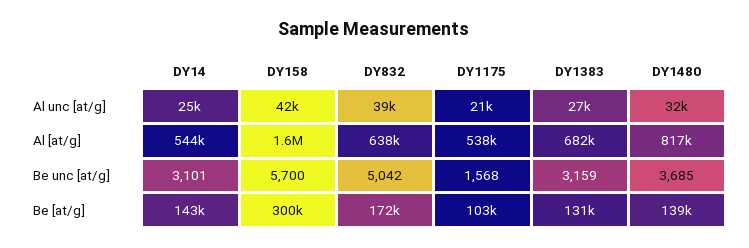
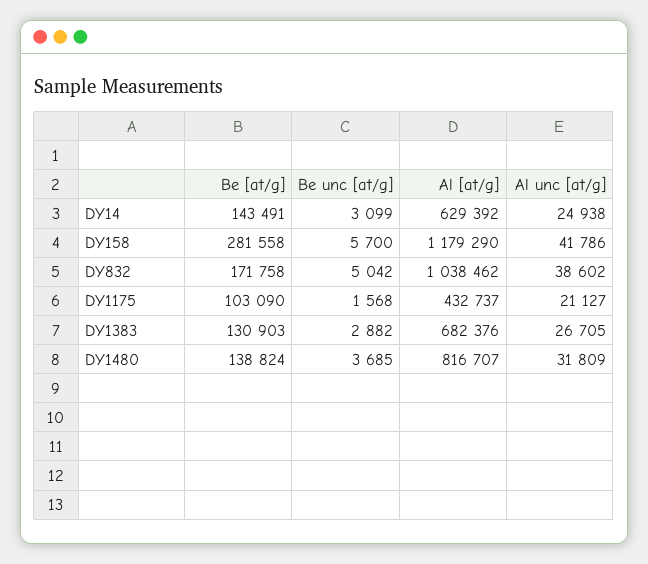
  {
    "DY14": {
      "Al unc [at/g]": 24938,
-     "Al [at/g]": 544000,
+     "Al [at/g]": 629392,
-     "Be unc [at/g]": 3101,
+     "Be unc [at/g]": 3099,
      "Be [at/g]": 143491
    },
    "DY158": {
      "Al unc [at/g]": 41786,
-     "Al [at/g]": 1600000,
+     "Al [at/g]": 1179290,
      "Be unc [at/g]": 5700,
-     "Be [at/g]": 300000
+     "Be [at/g]": 281558
    },
    "DY832": {
      "Al unc [at/g]": 38602,
-     "Al [at/g]": 638000,
+     "Al [at/g]": 1038462,
      "Be unc [at/g]": 5042,
      "Be [at/g]": 171758
    },
    "DY1175": {
      "Al unc [at/g]": 21127,
-     "Al [at/g]": 538000,
+     "Al [at/g]": 432737,
      "Be unc [at/g]": 1568,
      "Be [at/g]": 103090
    },
    "DY1383": {
      "Al unc [at/g]": 26705,
      "Al [at/g]": 682376,
-     "Be unc [at/g]": 3159,
+     "Be unc [at/g]": 2882,
      "Be [at/g]": 130903
    },
    "DY1480": {
      "Al unc [at/g]": 31809,
      "Al [at/g]": 816707,
      "Be unc [at/g]": 3685,
      "Be [at/g]": 138824
    }
  }

